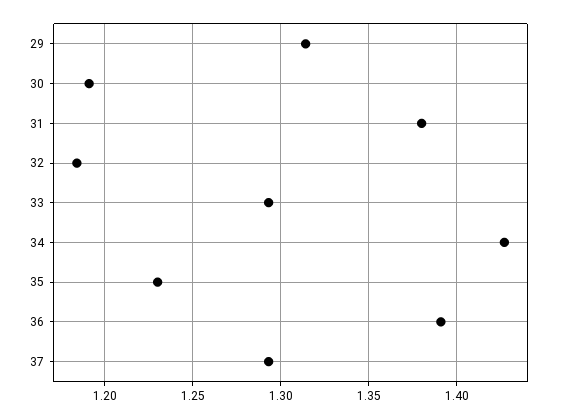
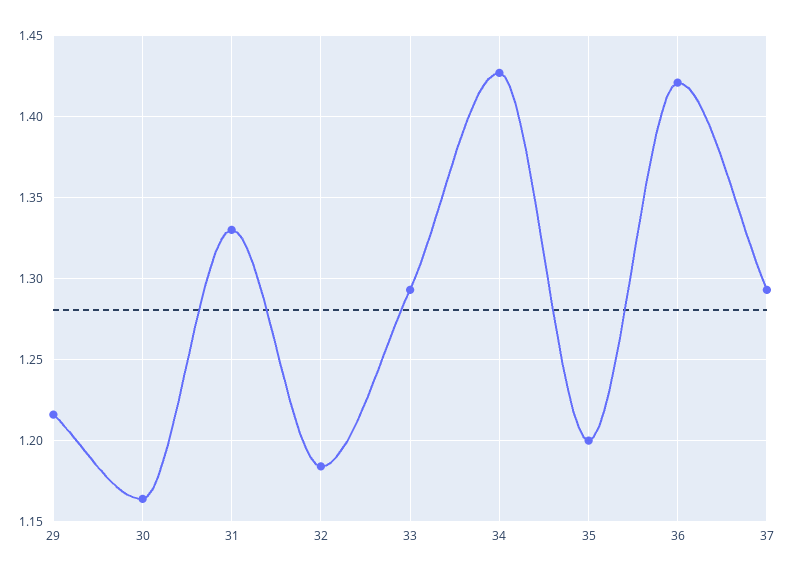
  {
-   "29": 1.315,
+   "29": 1.215,
-   "30": 1.19,
+   "30": 1.165,
-   "31": 1.38,
+   "31": 1.33,
    "32": 1.185,
    "33": 1.295,
    "34": 1.425,
-   "35": 1.23,
+   "35": 1.2,
-   "36": 1.39,
+   "36": 1.42,
    "37": 1.295
  }

